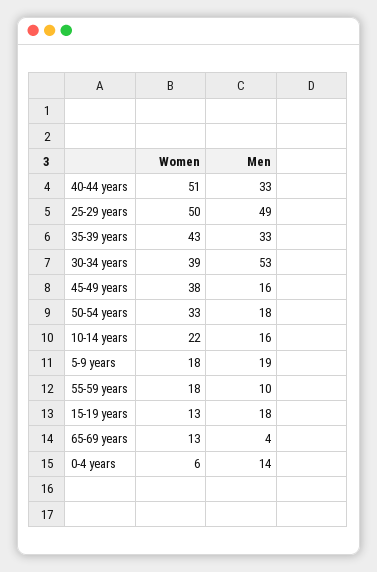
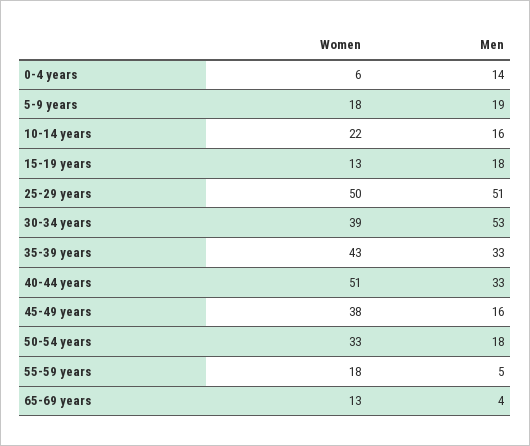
  {
    "Women": {
      "40-44 years": 51,
      "25-29 years": 50,
      "35-39 years": 43,
      "30-34 years": 39,
      "45-49 years": 38,
      "50-54 years": 33,
      "10-14 years": 22,
      "5-9 years": 18,
      "55-59 years": 18,
      "15-19 years": 13,
      "65-69 years": 13,
      "0-4 years": 6
    },
    "Men": {
      "40-44 years": 33,
-     "25-29 years": 49,
+     "25-29 years": 51,
      "35-39 years": 33,
      "30-34 years": 53,
      "45-49 years": 16,
      "50-54 years": 18,
      "10-14 years": 16,
      "5-9 years": 19,
-     "55-59 years": 10,
+     "55-59 years": 5,
      "15-19 years": 18,
      "65-69 years": 4,
      "0-4 years": 14
    }
  }

